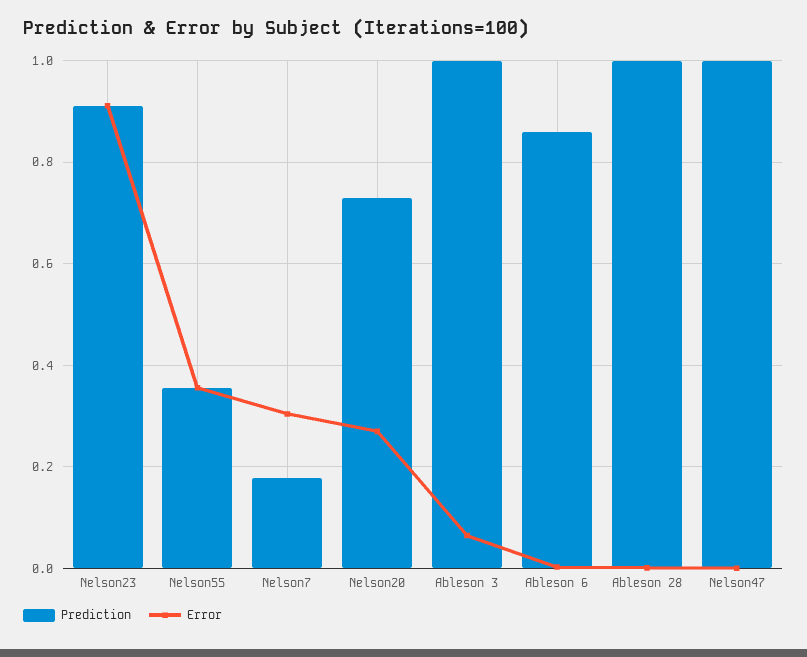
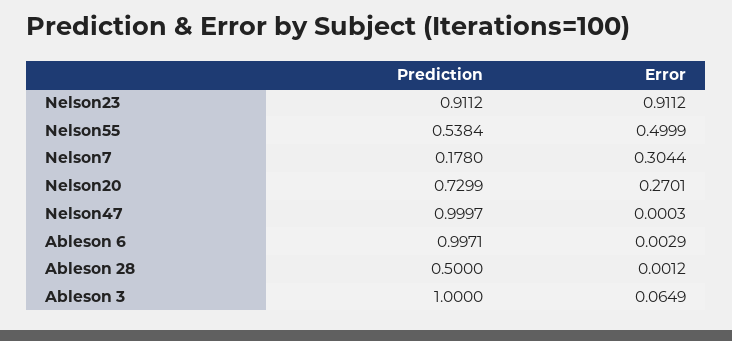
  {
    "Prediction": {
      "Nelson23": 0.9112,
-     "Nelson55": 0.36,
+     "Nelson55": 0.5384,
      "Nelson7": 0.178,
      "Nelson20": 0.7299,
      "Ableson 3": 1,
-     "Ableson 6": 0.86,
+     "Ableson 6": 0.9971,
-     "Ableson 28": 1,
+     "Ableson 28": 0.5,
      "Nelson47": 0.9997
    },
    "Error": {
      "Nelson23": 0.9112,
-     "Nelson55": 0.36,
+     "Nelson55": 0.4999,
      "Nelson7": 0.3044,
      "Nelson20": 0.2701,
      "Ableson 3": 0.0649,
      "Ableson 6": 0.0029,
      "Ableson 28": 0.0012,
      "Nelson47": 0.0003
    }
  }

